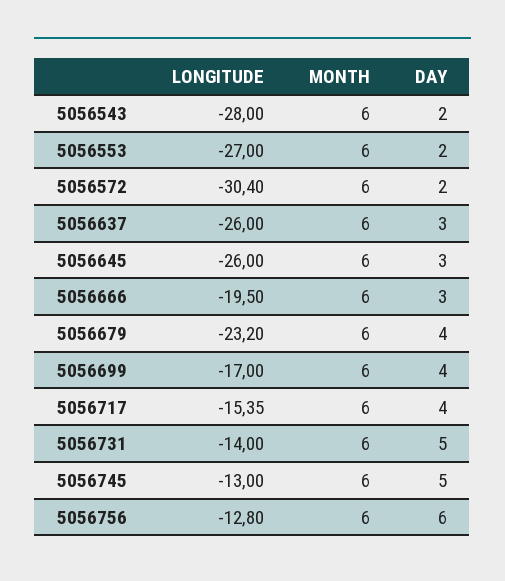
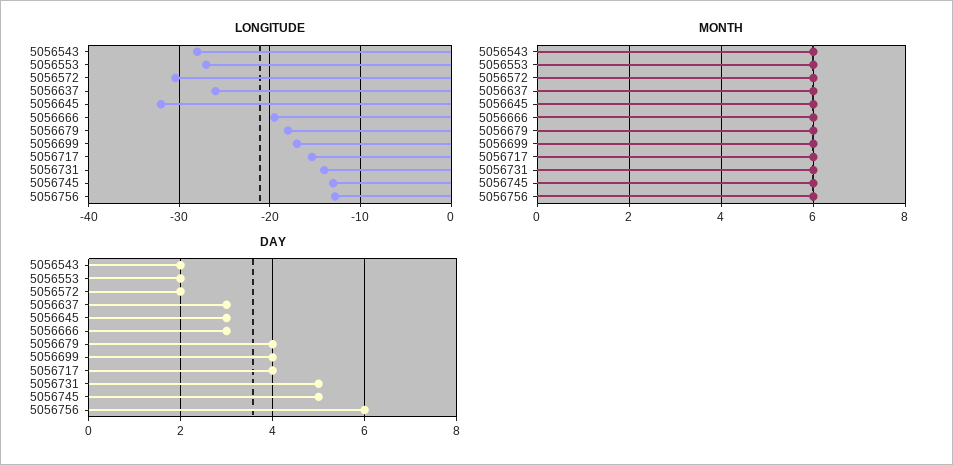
  {
    "LONGITUDE": {
      "5056543": -28,
      "5056553": -27,
      "5056572": -30.4,
      "5056637": -26,
-     "5056645": -26,
+     "5056645": -32,
      "5056666": -19.5,
-     "5056679": -23.2,
+     "5056679": -18,
      "5056699": -17,
      "5056717": -15.35,
      "5056731": -14,
      "5056745": -13,
      "5056756": -12.8
    },
    "MONTH": {
      "5056543": 6,
      "5056553": 6,
      "5056572": 6,
      "5056637": 6,
      "5056645": 6,
      "5056666": 6,
      "5056679": 6,
      "5056699": 6,
      "5056717": 6,
      "5056731": 6,
      "5056745": 6,
      "5056756": 6
    },
    "DAY": {
      "5056543": 2,
      "5056553": 2,
      "5056572": 2,
      "5056637": 3,
      "5056645": 3,
      "5056666": 3,
      "5056679": 4,
      "5056699": 4,
      "5056717": 4,
      "5056731": 5,
      "5056745": 5,
      "5056756": 6
    }
  }

